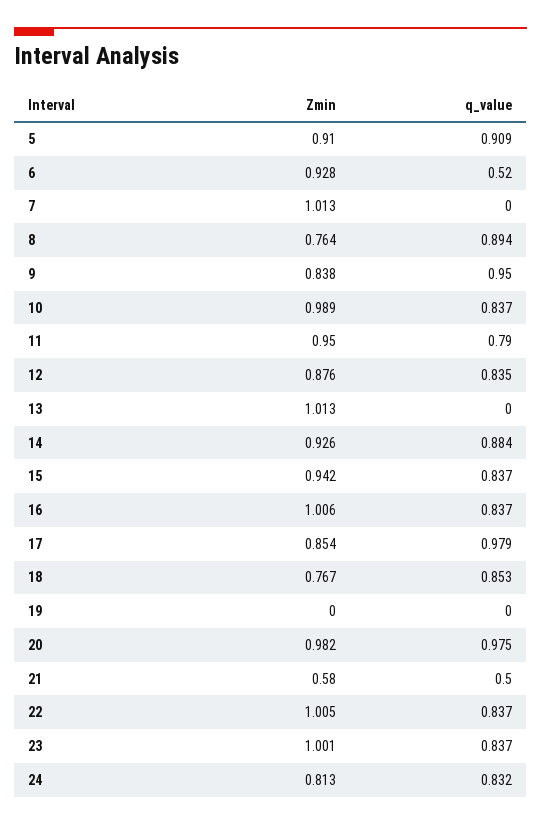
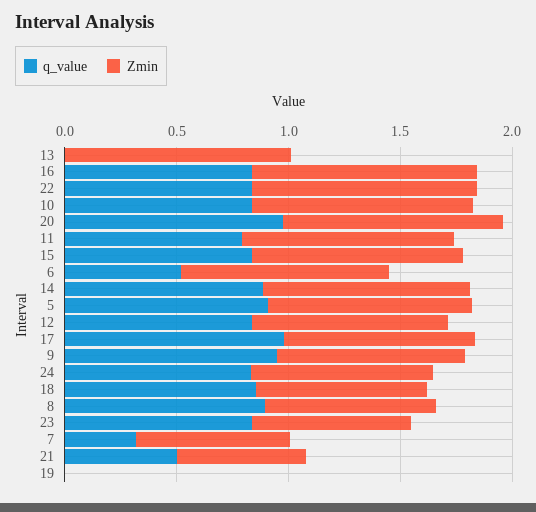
  {
    "Zmin": {
      "5": 0.91,
      "6": 0.928,
-     "7": 1.013,
+     "7": 0.7,
      "8": 0.764,
      "9": 0.838,
      "10": 0.989,
      "11": 0.95,
      "12": 0.876,
      "13": 1.013,
      "14": 0.926,
      "15": 0.942,
      "16": 1.006,
      "17": 0.854,
      "18": 0.767,
      "19": 0,
      "20": 0.982,
      "21": 0.58,
      "22": 1.005,
-     "23": 1.001,
+     "23": 0.7,
      "24": 0.813
    },
    "q_value": {
      "5": 0.909,
      "6": 0.52,
-     "7": 0,
+     "7": 0.3,
      "8": 0.894,
      "9": 0.95,
      "10": 0.837,
      "11": 0.79,
      "12": 0.835,
      "13": 0,
      "14": 0.884,
      "15": 0.837,
      "16": 0.837,
      "17": 0.979,
      "18": 0.853,
      "19": 0,
      "20": 0.975,
      "21": 0.5,
      "22": 0.837,
      "23": 0.837,
      "24": 0.832
    }
  }

